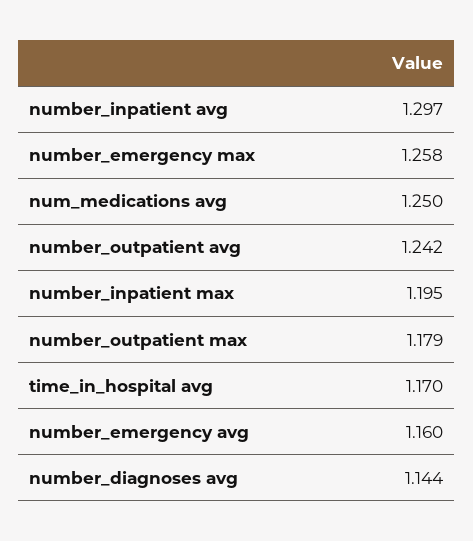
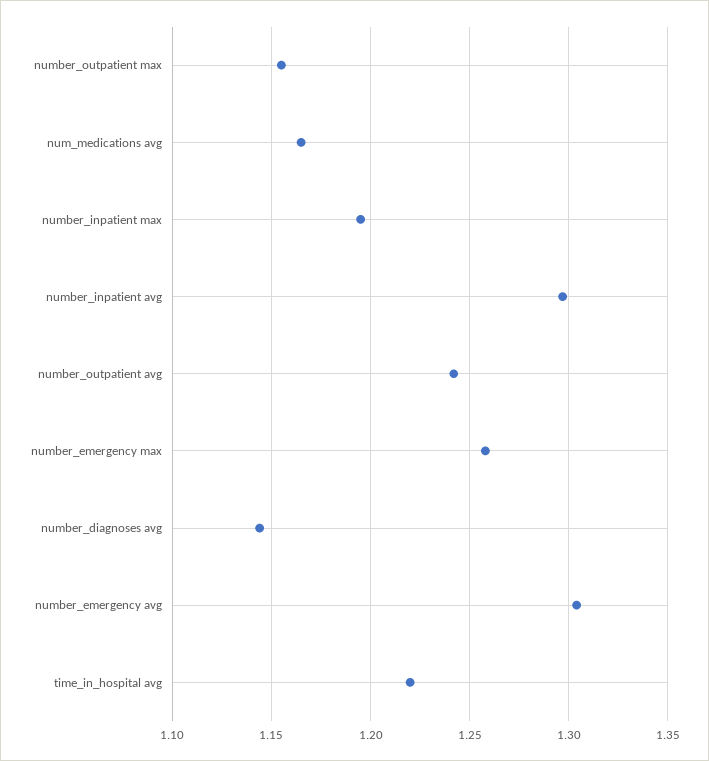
  {
    "number_inpatient avg": 1.297,
    "number_emergency max": 1.258,
-   "num_medications avg": 1.25,
+   "num_medications avg": 1.165,
    "number_outpatient avg": 1.242,
    "number_inpatient max": 1.195,
-   "number_outpatient max": 1.179,
+   "number_outpatient max": 1.155,
-   "time_in_hospital avg": 1.17,
+   "time_in_hospital avg": 1.22,
-   "number_emergency avg": 1.16,
+   "number_emergency avg": 1.305,
    "number_diagnoses avg": 1.144
  }

